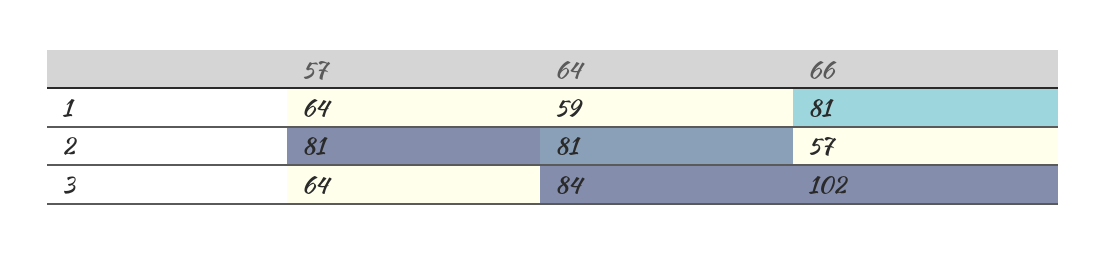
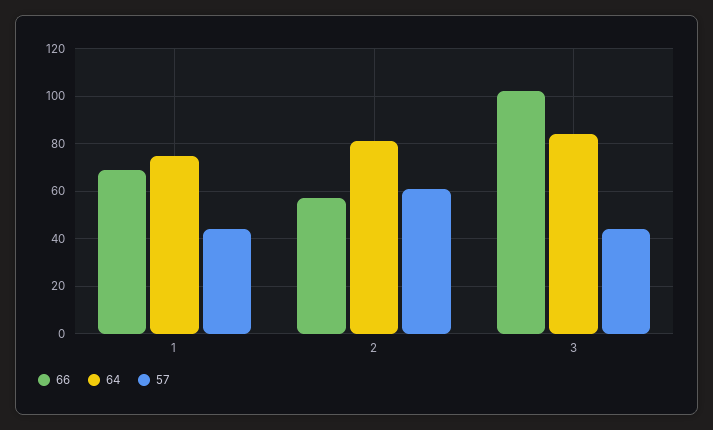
  {
    "57": {
-     "1": 64,
+     "1": 45,
-     "2": 81,
+     "2": 60,
-     "3": 64
+     "3": 45
    },
    "64": {
-     "1": 59,
+     "1": 75,
      "2": 81,
      "3": 84
    },
    "66": {
-     "1": 81,
+     "1": 70,
      "2": 57,
      "3": 102
    }
  }

